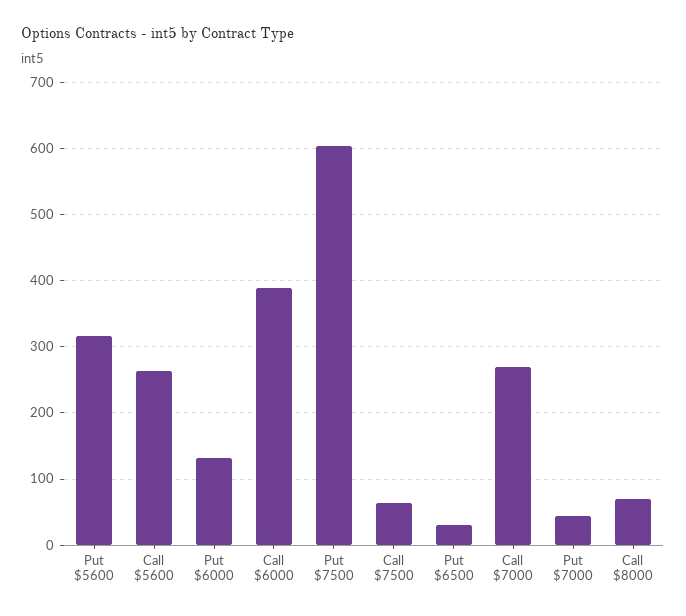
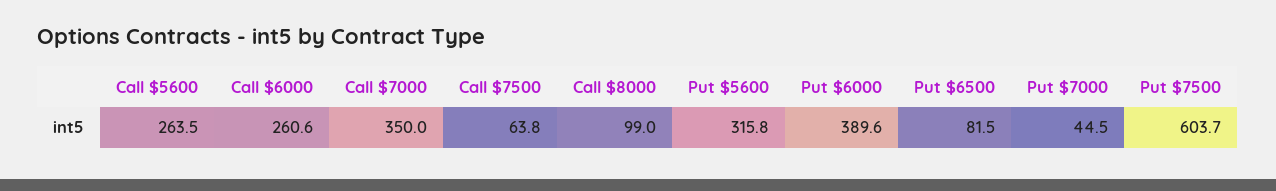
  {
    "Put $5600": 315.8,
    "Call $5600": 263.5,
-   "Put $6000": 130,
+   "Put $6000": 389.6,
-   "Call $6000": 390,
+   "Call $6000": 260.6,
    "Put $7500": 603.7,
    "Call $7500": 63.8,
-   "Put $6500": 30,
+   "Put $6500": 81.5,
-   "Call $7000": 270,
+   "Call $7000": 350,
    "Put $7000": 44.5,
-   "Call $8000": 70
+   "Call $8000": 99
  }

